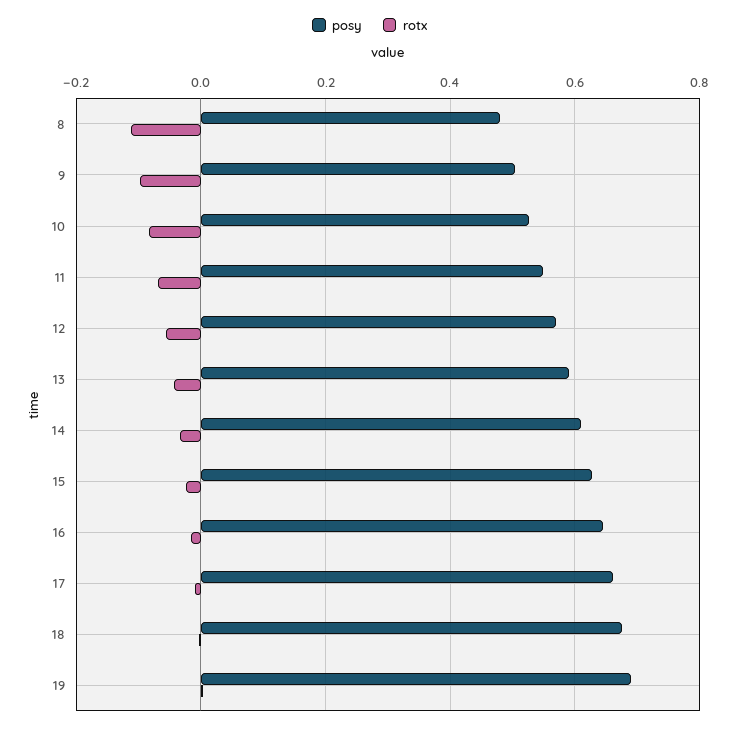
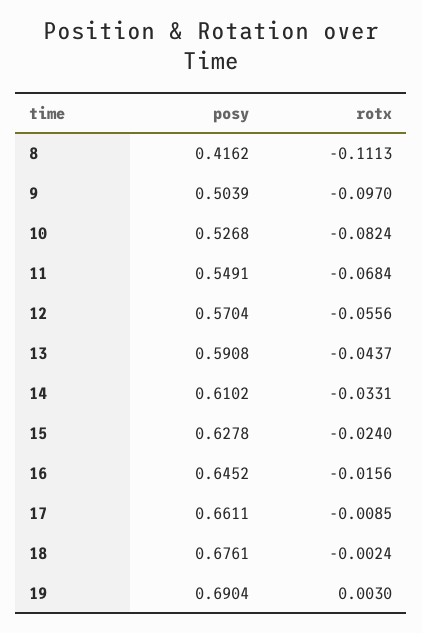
  {
    "posy": {
-     "8": 0.48,
+     "8": 0.4162,
      "9": 0.5039,
      "10": 0.5268,
      "11": 0.5491,
      "12": 0.5704,
      "13": 0.5908,
      "14": 0.6102,
      "15": 0.6278,
      "16": 0.6452,
      "17": 0.6611,
      "18": 0.6761,
      "19": 0.6904
    },
    "rotx": {
      "8": -0.1113,
      "9": -0.097,
      "10": -0.0824,
      "11": -0.0684,
      "12": -0.0556,
      "13": -0.0437,
      "14": -0.0331,
      "15": -0.024,
      "16": -0.0156,
      "17": -0.0085,
      "18": -0.0024,
      "19": 0.003
    }
  }

